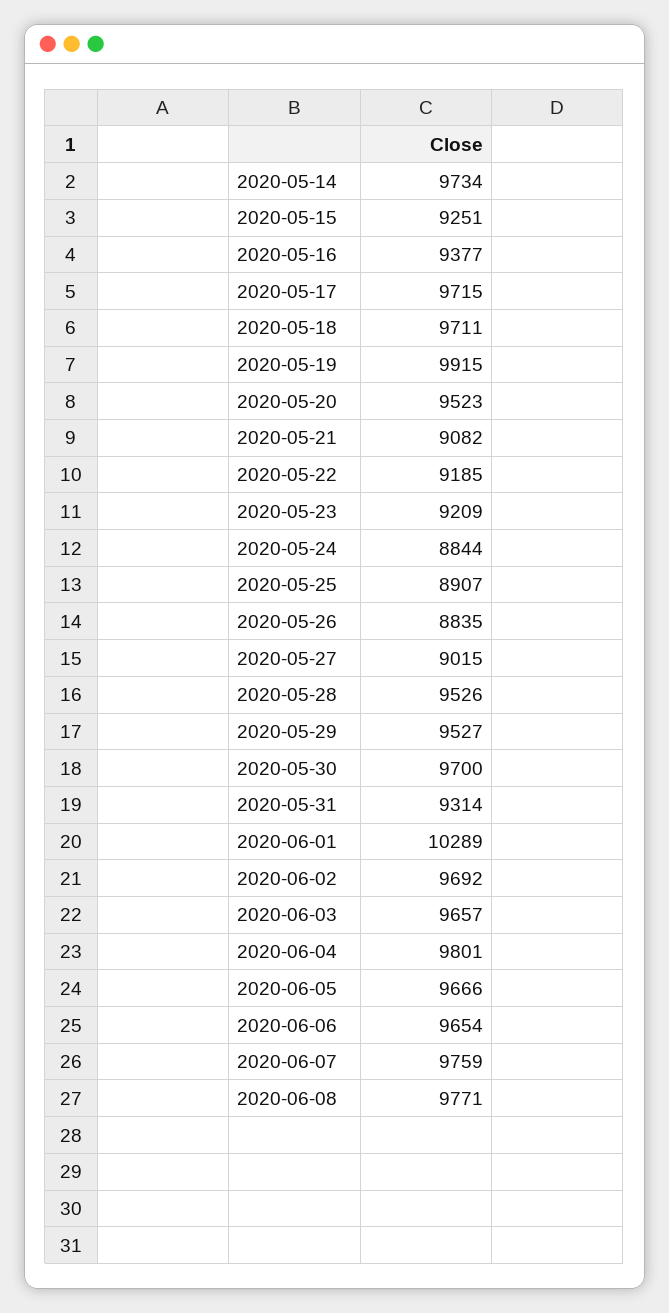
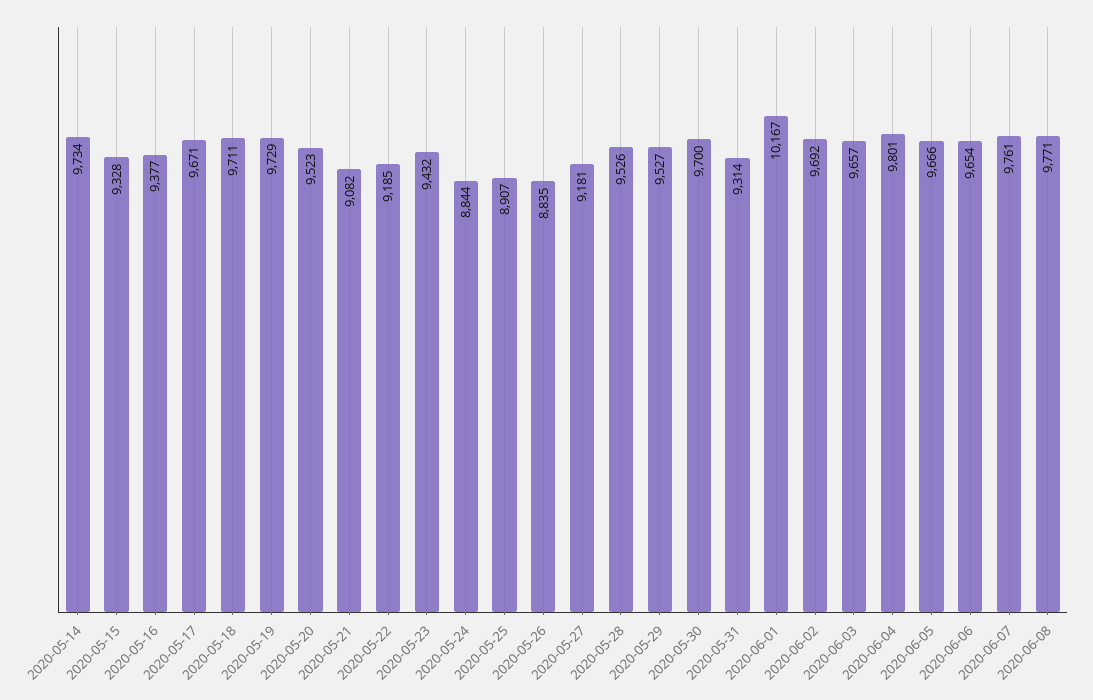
  {
    "2020-05-14": 9734,
-   "2020-05-15": 9251,
+   "2020-05-15": 9328,
    "2020-05-16": 9377,
-   "2020-05-17": 9715,
+   "2020-05-17": 9671,
    "2020-05-18": 9711,
-   "2020-05-19": 9915,
+   "2020-05-19": 9729,
    "2020-05-20": 9523,
    "2020-05-21": 9082,
    "2020-05-22": 9185,
-   "2020-05-23": 9209,
+   "2020-05-23": 9432,
    "2020-05-24": 8844,
    "2020-05-25": 8907,
    "2020-05-26": 8835,
-   "2020-05-27": 9015,
+   "2020-05-27": 9181,
    "2020-05-28": 9526,
    "2020-05-29": 9527,
    "2020-05-30": 9700,
    "2020-05-31": 9314,
-   "2020-06-01": 10289,
+   "2020-06-01": 10167,
    "2020-06-02": 9692,
    "2020-06-03": 9657,
    "2020-06-04": 9801,
    "2020-06-05": 9666,
    "2020-06-06": 9654,
-   "2020-06-07": 9759,
+   "2020-06-07": 9761,
    "2020-06-08": 9771
  }

